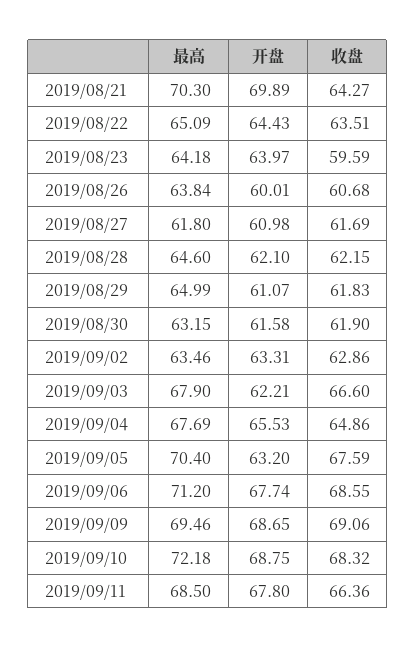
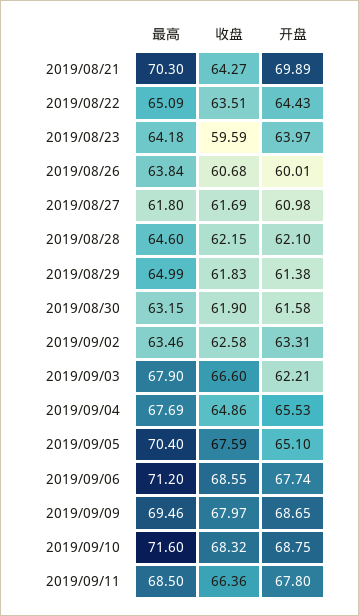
  {
    "最高": {
      "2019/08/21": 70.3,
      "2019/08/22": 65.09,
      "2019/08/23": 64.18,
      "2019/08/26": 63.84,
      "2019/08/27": 61.8,
      "2019/08/28": 64.6,
      "2019/08/29": 64.99,
      "2019/08/30": 63.15,
      "2019/09/02": 63.46,
      "2019/09/03": 67.9,
      "2019/09/04": 67.69,
      "2019/09/05": 70.4,
      "2019/09/06": 71.2,
      "2019/09/09": 69.46,
-     "2019/09/10": 72.18,
+     "2019/09/10": 71.6,
      "2019/09/11": 68.5
    },
    "开盘": {
      "2019/08/21": 69.89,
      "2019/08/22": 64.43,
      "2019/08/23": 63.97,
      "2019/08/26": 60.01,
      "2019/08/27": 60.98,
      "2019/08/28": 62.1,
-     "2019/08/29": 61.07,
+     "2019/08/29": 61.38,
      "2019/08/30": 61.58,
      "2019/09/02": 63.31,
      "2019/09/03": 62.21,
      "2019/09/04": 65.53,
-     "2019/09/05": 63.2,
+     "2019/09/05": 65.1,
      "2019/09/06": 67.74,
      "2019/09/09": 68.65,
      "2019/09/10": 68.75,
      "2019/09/11": 67.8
    },
    "收盘": {
      "2019/08/21": 64.27,
      "2019/08/22": 63.51,
      "2019/08/23": 59.59,
      "2019/08/26": 60.68,
      "2019/08/27": 61.69,
      "2019/08/28": 62.15,
      "2019/08/29": 61.83,
      "2019/08/30": 61.9,
-     "2019/09/02": 62.86,
+     "2019/09/02": 62.58,
      "2019/09/03": 66.6,
      "2019/09/04": 64.86,
      "2019/09/05": 67.59,
      "2019/09/06": 68.55,
-     "2019/09/09": 69.06,
+     "2019/09/09": 67.97,
      "2019/09/10": 68.32,
      "2019/09/11": 66.36
    }
  }

